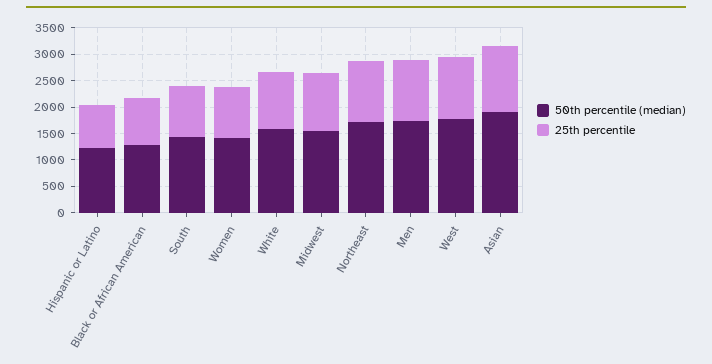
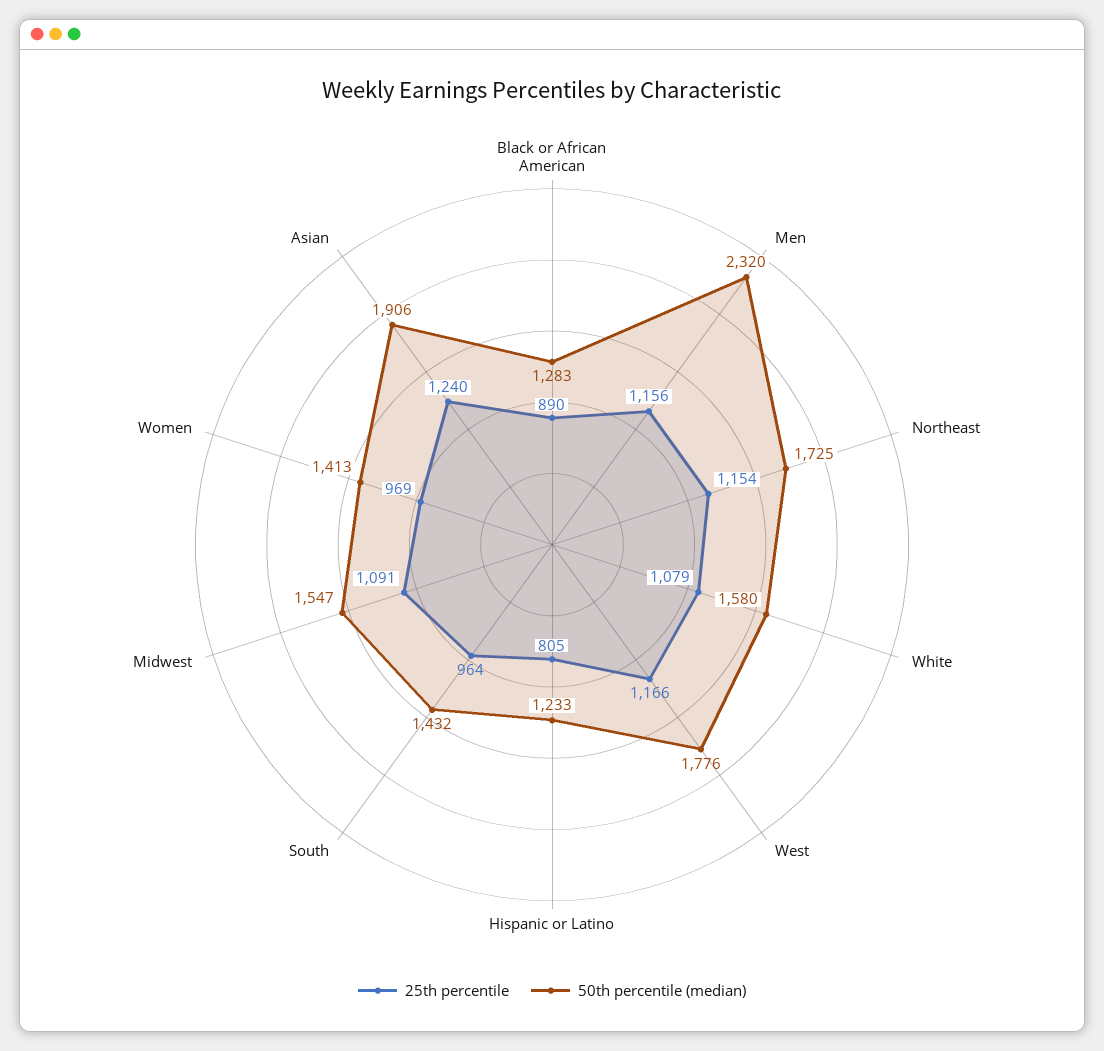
  {
    "50th percentile (median)": {
      "Hispanic or Latino": 1233,
      "Black or African American": 1283,
      "South": 1432,
      "Women": 1413,
      "White": 1580,
      "Midwest": 1547,
      "Northeast": 1725,
-     "Men": 1750,
+     "Men": 2320,
      "West": 1776,
      "Asian": 1906
    },
    "25th percentile": {
      "Hispanic or Latino": 805,
      "Black or African American": 890,
      "South": 964,
      "Women": 969,
      "White": 1079,
      "Midwest": 1091,
      "Northeast": 1154,
      "Men": 1156,
      "West": 1166,
      "Asian": 1240
    }
  }

